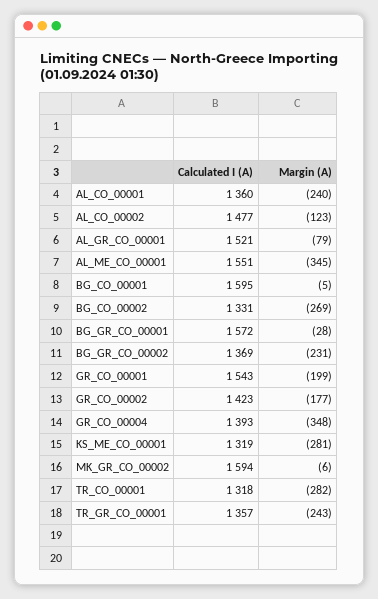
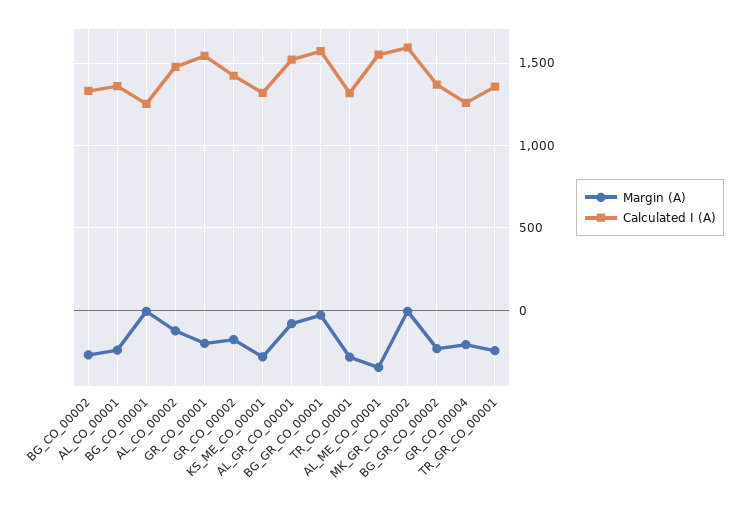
  {
    "Calculated I (A)": {
      "AL_CO_00001": 1360,
      "AL_CO_00002": 1477,
      "AL_GR_CO_00001": 1521,
      "AL_ME_CO_00001": 1551,
-     "BG_CO_00001": 1595,
+     "BG_CO_00001": 1250,
      "BG_CO_00002": 1331,
      "BG_GR_CO_00001": 1572,
      "BG_GR_CO_00002": 1369,
      "GR_CO_00001": 1543,
      "GR_CO_00002": 1423,
-     "GR_CO_00004": 1393,
+     "GR_CO_00004": 1250,
      "KS_ME_CO_00001": 1319,
      "MK_GR_CO_00002": 1594,
      "TR_CO_00001": 1318,
      "TR_GR_CO_00001": 1357
    },
    "Margin (A)": {
      "AL_CO_00001": -240,
      "AL_CO_00002": -123,
      "AL_GR_CO_00001": -79,
      "AL_ME_CO_00001": -345,
      "BG_CO_00001": -5,
      "BG_CO_00002": -269,
      "BG_GR_CO_00001": -28,
      "BG_GR_CO_00002": -231,
      "GR_CO_00001": -199,
      "GR_CO_00002": -177,
-     "GR_CO_00004": -348,
+     "GR_CO_00004": -200,
      "KS_ME_CO_00001": -281,
      "MK_GR_CO_00002": -6,
      "TR_CO_00001": -282,
      "TR_GR_CO_00001": -243
    }
  }

